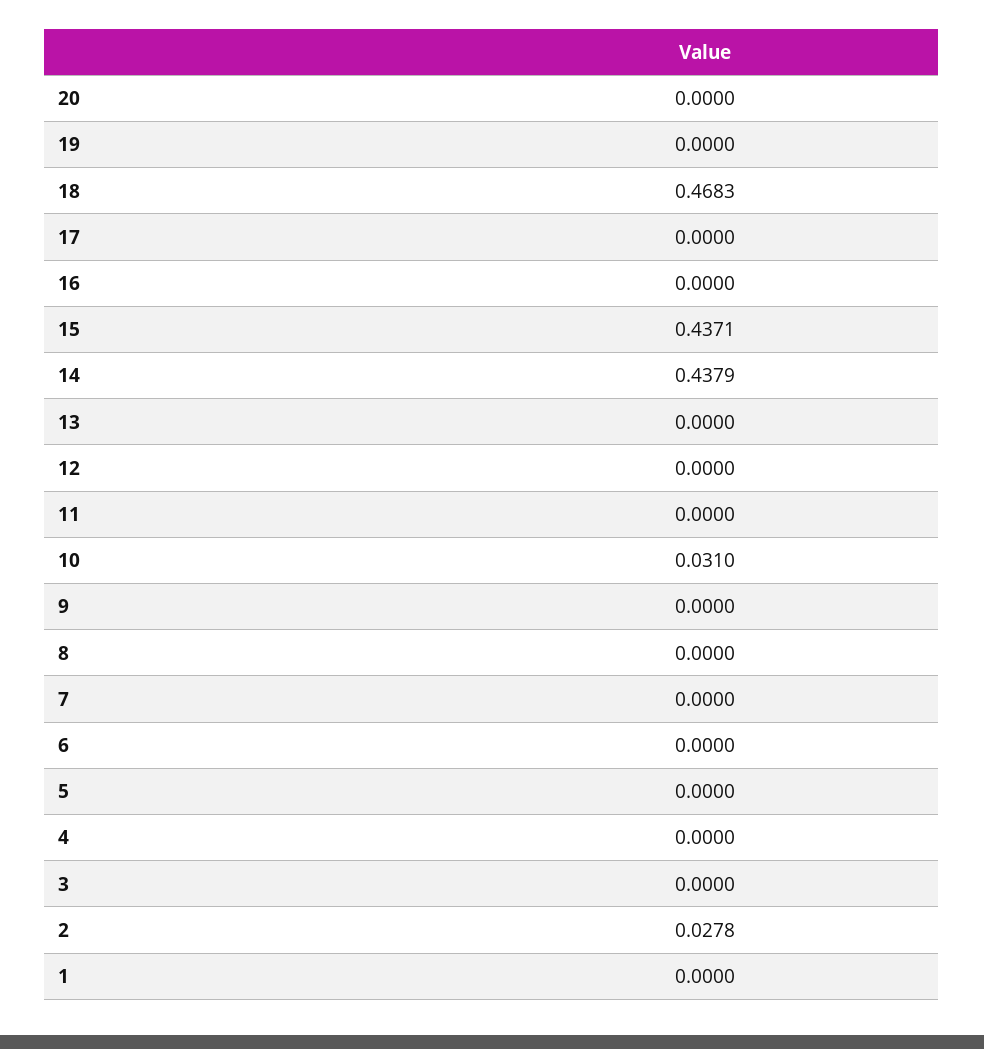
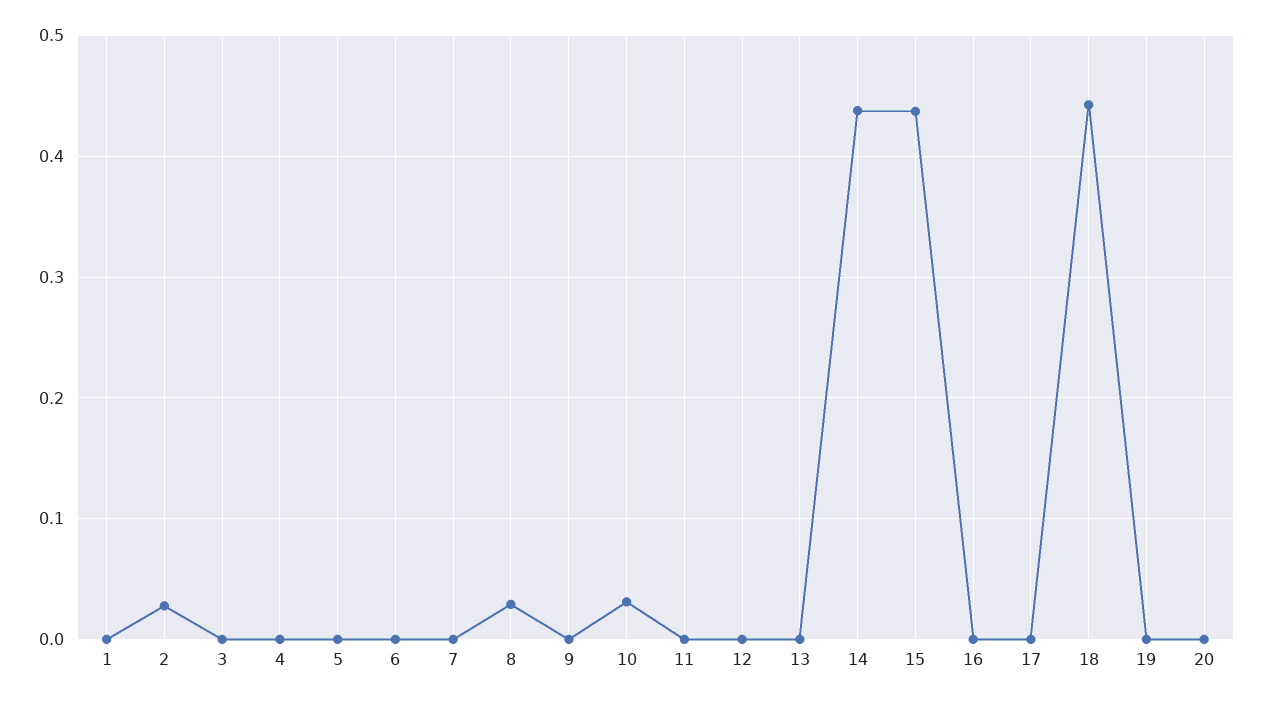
  {
    "20": 0,
    "19": 0,
-   "18": 0.4683,
+   "18": 0.44,
    "17": 0,
    "16": 0,
    "15": 0.4371,
    "14": 0.4379,
    "13": 0,
    "12": 0,
    "11": 0,
    "10": 0.031,
    "9": 0,
-   "8": 0,
+   "8": 0.03,
    "7": 0,
    "6": 0,
    "5": 0,
    "4": 0,
    "3": 0,
    "2": 0.0278,
    "1": 0
  }

